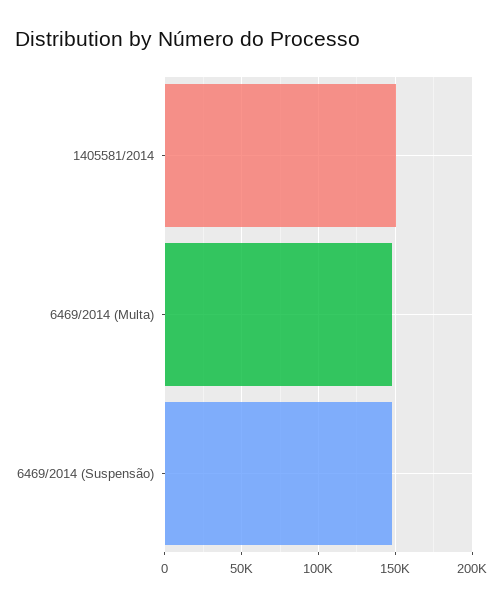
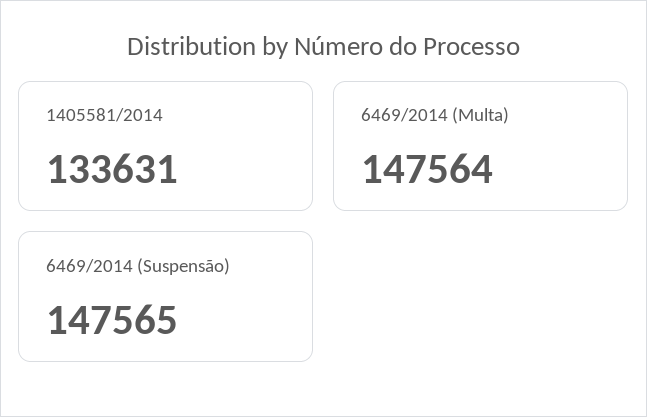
  {
-   "1405581/2014": 150000,
+   "1405581/2014": 133631,
    "6469/2014 (Multa)": 147564,
    "6469/2014 (Suspensão)": 147565
  }

